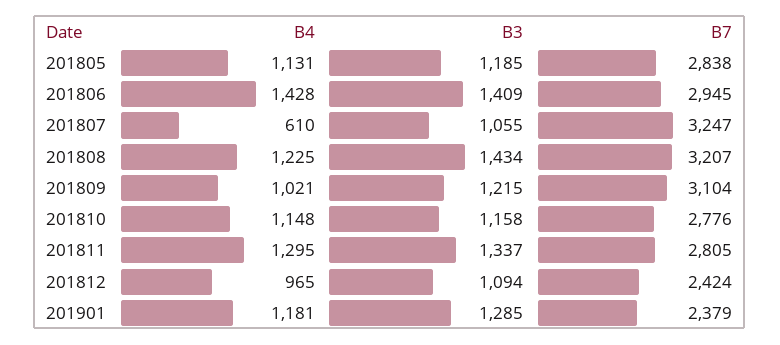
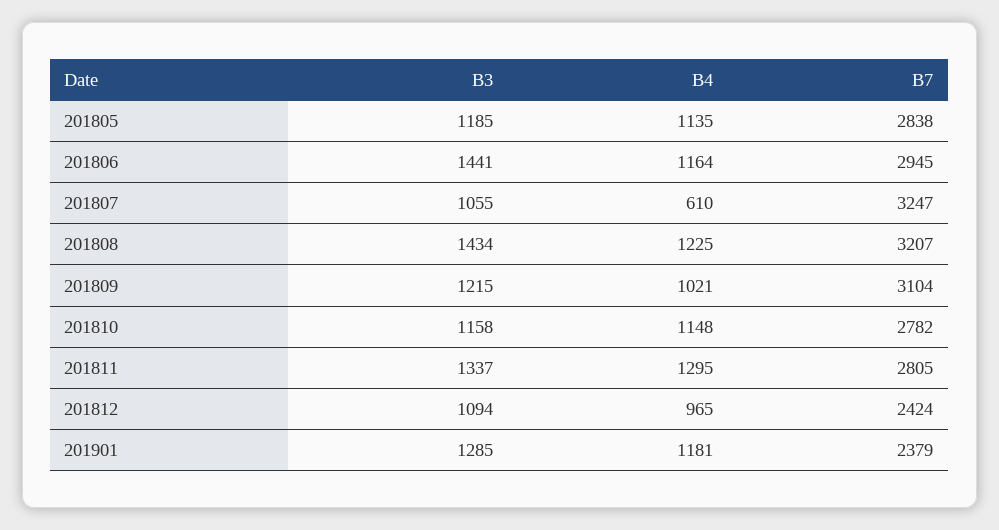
  {
    "B4": {
-     "201805": 1131,
+     "201805": 1135,
-     "201806": 1428,
+     "201806": 1164,
      "201807": 610,
      "201808": 1225,
      "201809": 1021,
      "201810": 1148,
      "201811": 1295,
      "201812": 965,
      "201901": 1181
    },
    "B3": {
      "201805": 1185,
-     "201806": 1409,
+     "201806": 1441,
      "201807": 1055,
      "201808": 1434,
      "201809": 1215,
      "201810": 1158,
      "201811": 1337,
      "201812": 1094,
      "201901": 1285
    },
    "B7": {
      "201805": 2838,
      "201806": 2945,
      "201807": 3247,
      "201808": 3207,
      "201809": 3104,
-     "201810": 2776,
+     "201810": 2782,
      "201811": 2805,
      "201812": 2424,
      "201901": 2379
    }
  }

